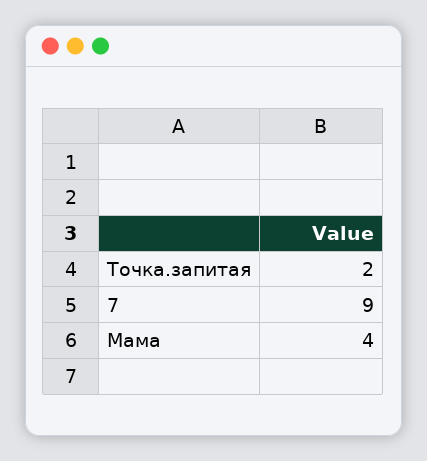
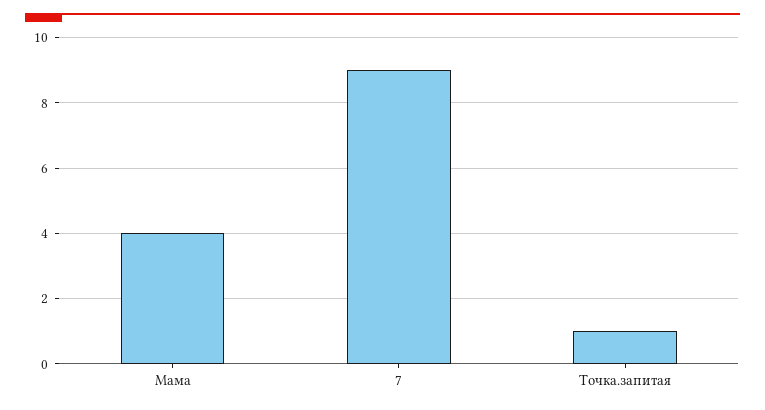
  {
-   "Точка.запитая": 2,
+   "Точка.запитая": 1,
    "7": 9,
    "Мама": 4
  }

